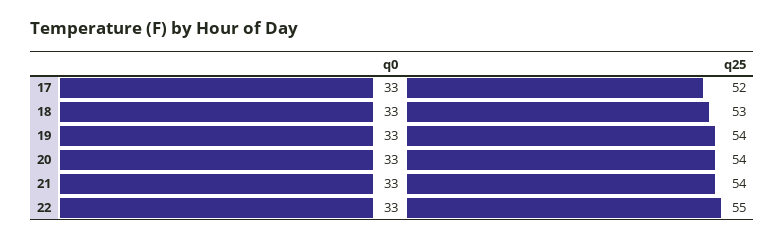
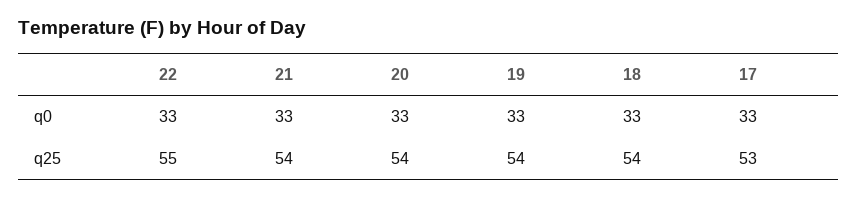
  {
    "q0": {
      "17": 33,
      "18": 33,
      "19": 33,
      "20": 33,
      "21": 33,
      "22": 33
    },
    "q25": {
-     "17": 52,
+     "17": 53,
-     "18": 53,
+     "18": 54,
      "19": 54,
      "20": 54,
      "21": 54,
      "22": 55
    }
  }

